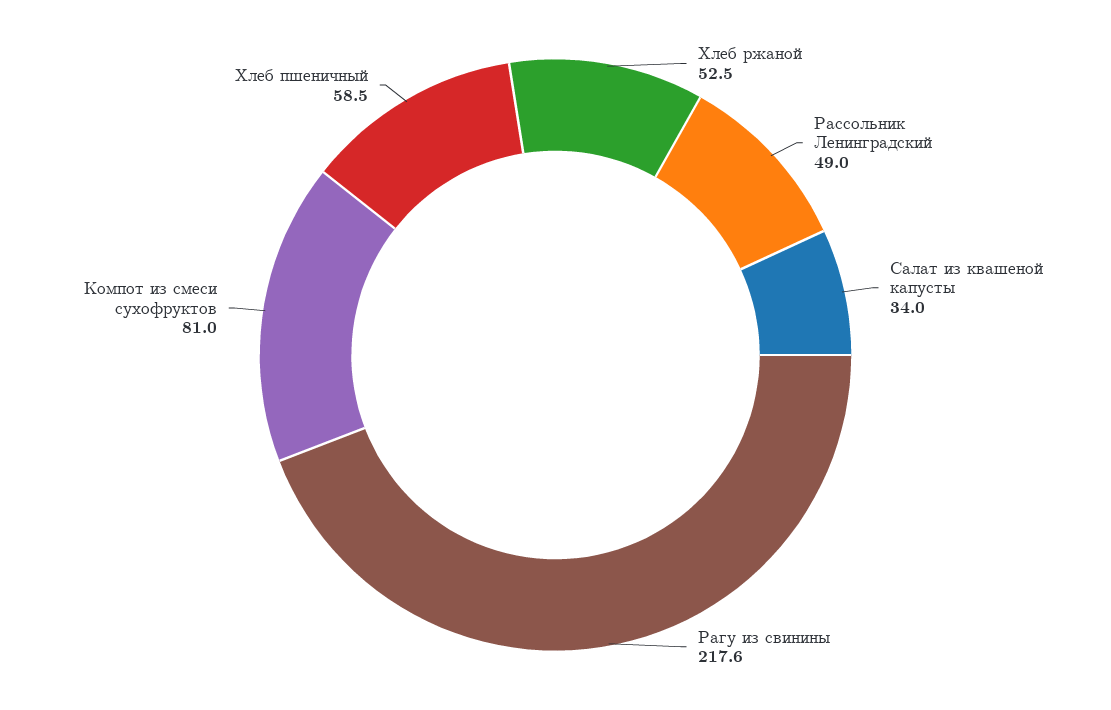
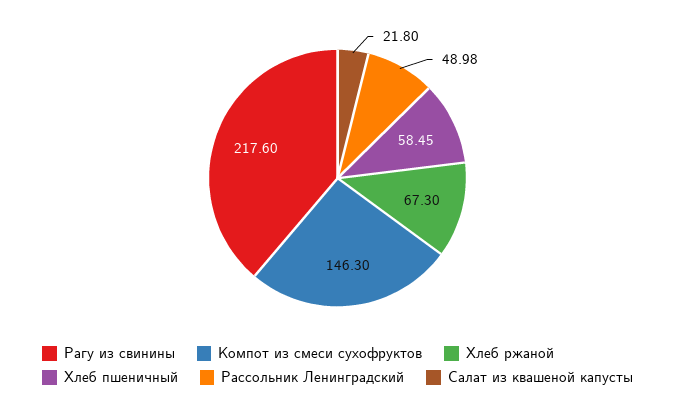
  {
-   "Хлеб ржаной": 52.5,
+   "Хлеб ржаной": 67.3,
    "Рассольник Ленинградский": 48.98,
-   "Салат из квашеной капусты": 34,
+   "Салат из квашеной капусты": 21.8,
    "Рагу из свинины": 217.6,
-   "Компот из смеси сухофруктов": 81,
+   "Компот из смеси сухофруктов": 146.3,
    "Хлеб пшеничный": 58.45
  }

